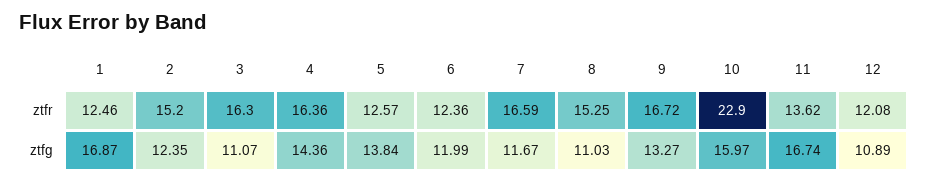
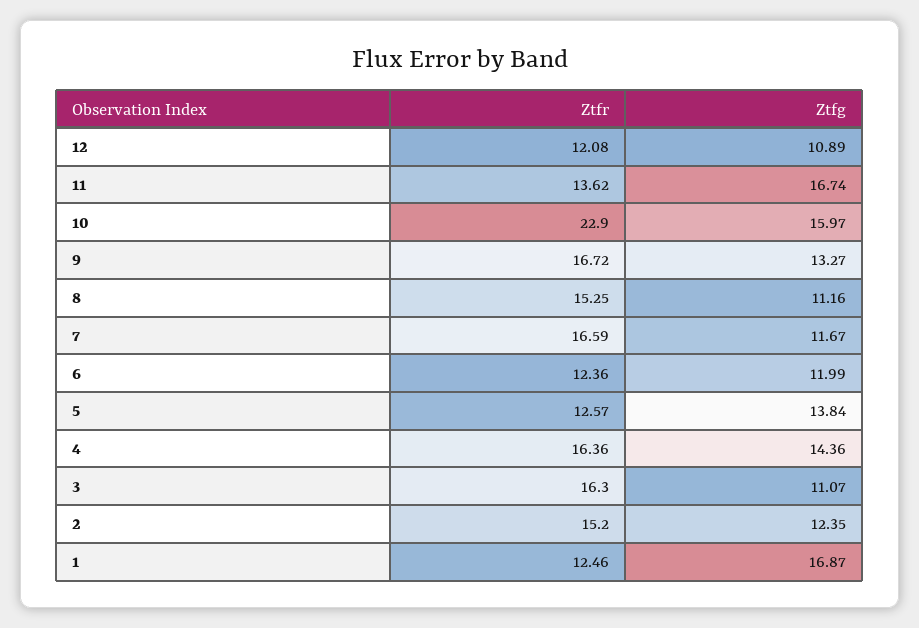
  {
    "1": {
      "ztfr": 12.46,
      "ztfg": 16.87
    },
    "2": {
      "ztfr": 15.2,
      "ztfg": 12.35
    },
    "3": {
      "ztfr": 16.3,
      "ztfg": 11.07
    },
    "4": {
      "ztfr": 16.36,
      "ztfg": 14.36
    },
    "5": {
      "ztfr": 12.57,
      "ztfg": 13.84
    },
    "6": {
      "ztfr": 12.36,
      "ztfg": 11.99
    },
    "7": {
      "ztfr": 16.59,
      "ztfg": 11.67
    },
    "8": {
      "ztfr": 15.25,
-     "ztfg": 11.03
+     "ztfg": 11.16
    },
    "9": {
      "ztfr": 16.72,
      "ztfg": 13.27
    },
    "10": {
      "ztfr": 22.9,
      "ztfg": 15.97
    },
    "11": {
      "ztfr": 13.62,
      "ztfg": 16.74
    },
    "12": {
      "ztfr": 12.08,
      "ztfg": 10.89
    }
  }

